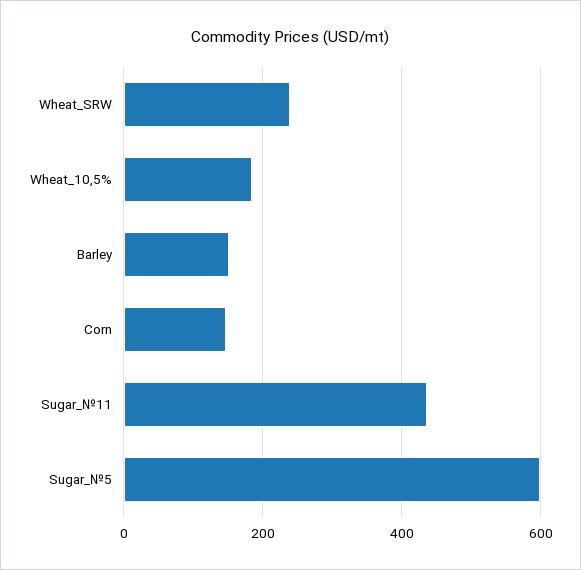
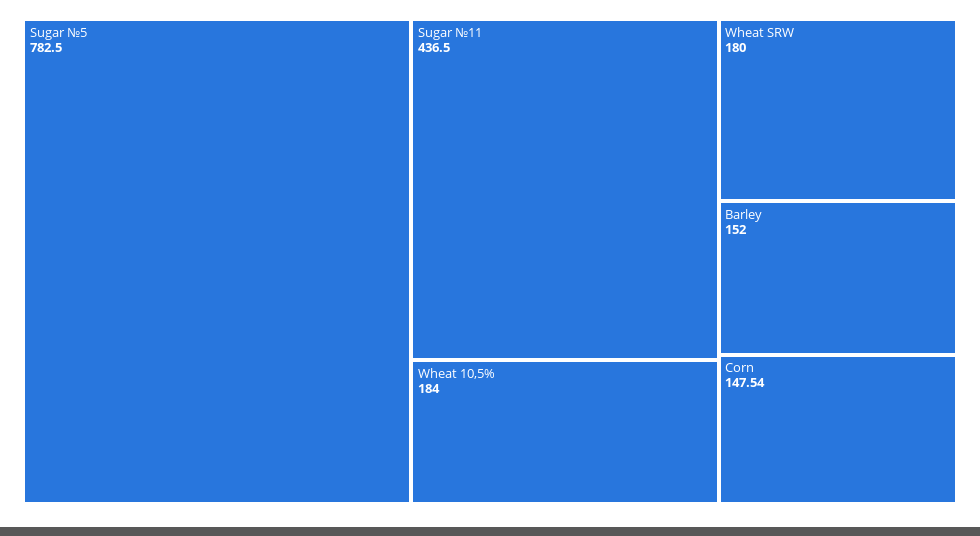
  {
-   "Wheat_SRW": 240,
+   "Wheat_SRW": 180,
    "Wheat_10,5%": 184,
    "Barley": 152,
    "Corn": 147.54,
    "Sugar_№11": 436.5,
-   "Sugar_№5": 600
+   "Sugar_№5": 782.5
  }

